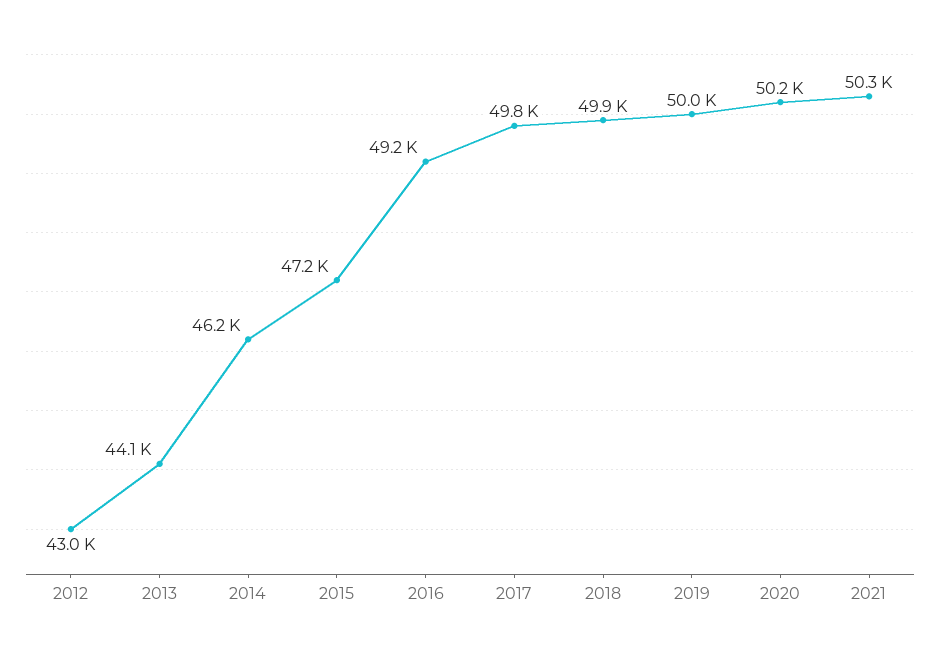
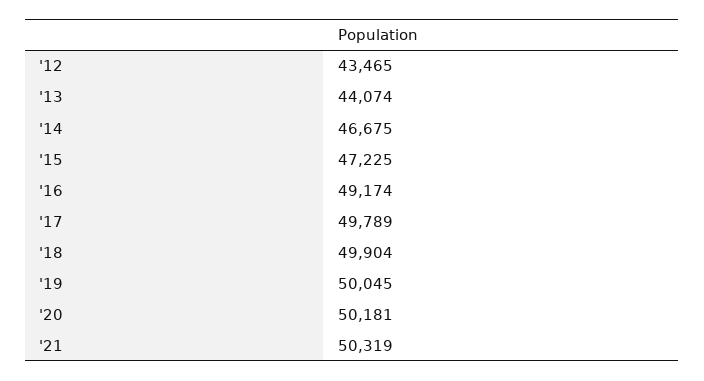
  {
-   "2012": 43000,
+   "2012": 43465,
    "2013": 44074,
-   "2014": 46200,
+   "2014": 46675,
    "2015": 47225,
    "2016": 49174,
    "2017": 49789,
    "2018": 49904,
    "2019": 50045,
    "2020": 50181,
    "2021": 50319
  }

